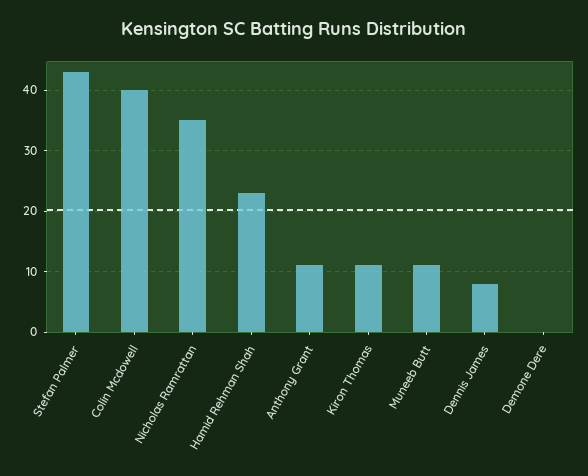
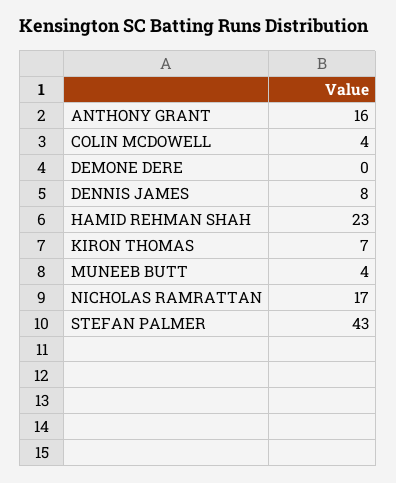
  {
    "Stefan Palmer": 43,
-   "Colin Mcdowell": 40,
+   "Colin Mcdowell": 4,
-   "Nicholas Ramrattan": 35,
+   "Nicholas Ramrattan": 17,
    "Hamid Rehman Shah": 23,
-   "Anthony Grant": 11,
+   "Anthony Grant": 16,
-   "Kiron Thomas": 11,
+   "Kiron Thomas": 7,
-   "Muneeb Butt": 11,
+   "Muneeb Butt": 4,
    "Dennis James": 8,
    "Demone Dere": 0
  }

